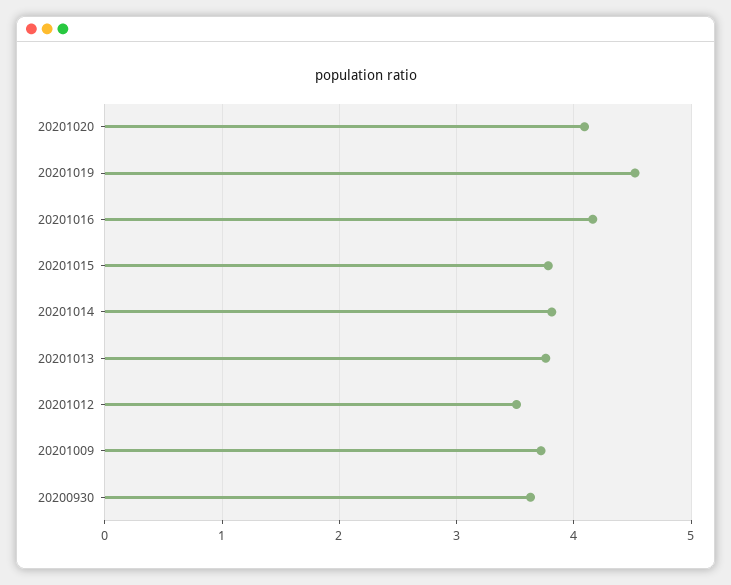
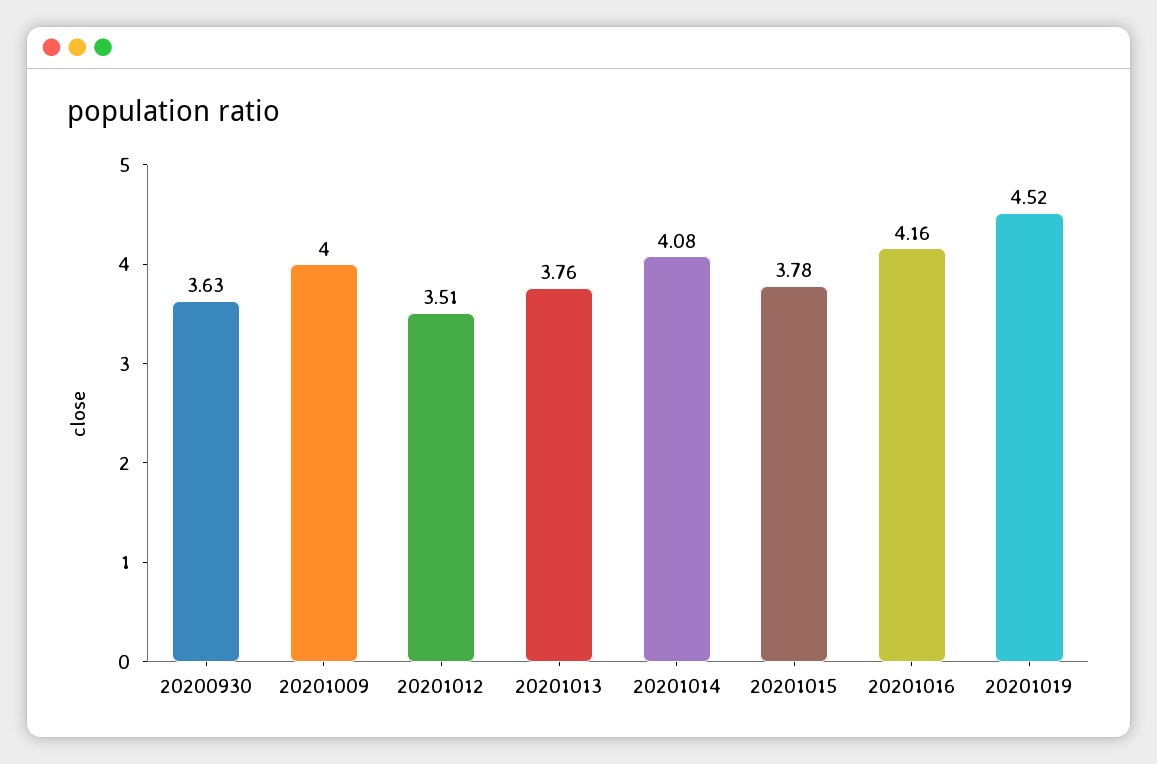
  {
-   "20201020": 4.1,
    "20201019": 4.52,
    "20201016": 4.16,
    "20201015": 3.78,
-   "20201014": 3.8,
+   "20201014": 4.08,
    "20201013": 3.76,
    "20201012": 3.51,
-   "20201009": 3.7,
+   "20201009": 4,
    "20200930": 3.63
  }

